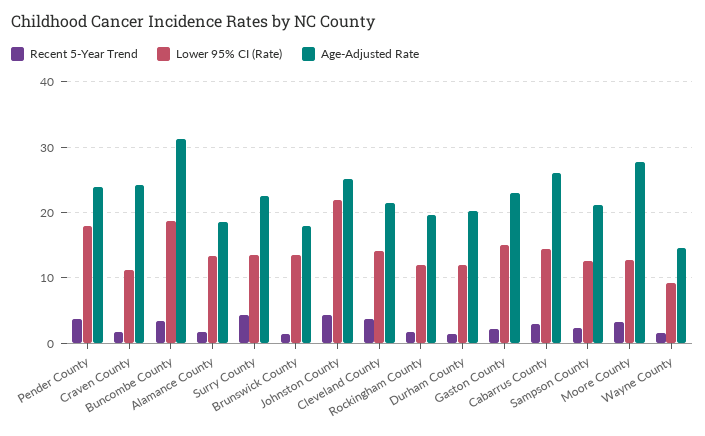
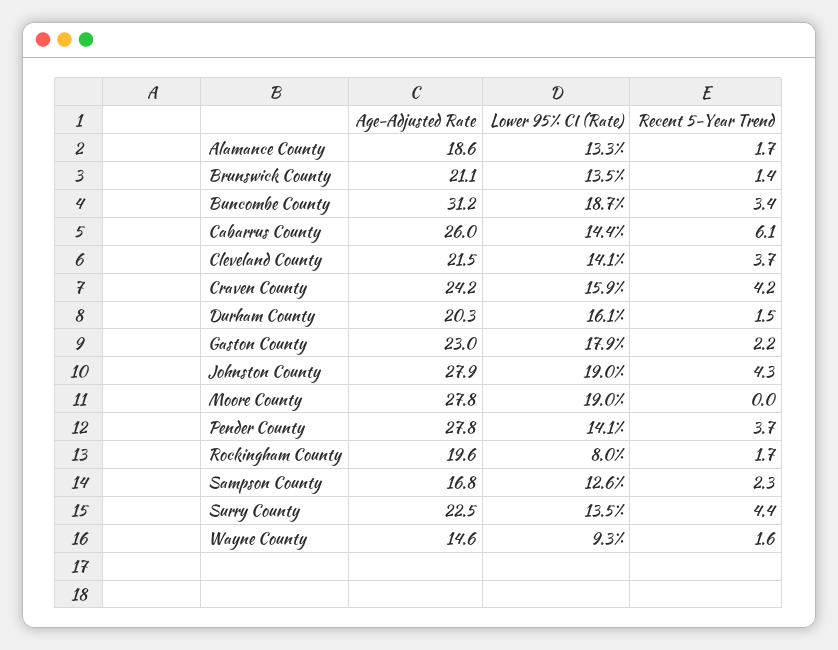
  {
    "Recent 5-Year Trend": {
      "Pender County": 3.7,
-     "Craven County": 2,
+     "Craven County": 4.2,
      "Buncombe County": 3.4,
      "Alamance County": 1.7,
      "Surry County": 4.4,
      "Brunswick County": 1.4,
      "Johnston County": 4.3,
      "Cleveland County": 3.7,
      "Rockingham County": 1.7,
      "Durham County": 1.5,
      "Gaston County": 2.2,
-     "Cabarrus County": 3,
+     "Cabarrus County": 6.1,
      "Sampson County": 2.3,
-     "Moore County": 3,
+     "Moore County": 0,
      "Wayne County": 1.6
    },
    "Lower 95% CI (Rate)": {
-     "Pender County": 18,
+     "Pender County": 14.1,
-     "Craven County": 11,
+     "Craven County": 15.9,
      "Buncombe County": 18.7,
      "Alamance County": 13.3,
      "Surry County": 13.5,
      "Brunswick County": 13.5,
-     "Johnston County": 22,
+     "Johnston County": 19,
      "Cleveland County": 14.1,
-     "Rockingham County": 12,
+     "Rockingham County": 8,
-     "Durham County": 12,
+     "Durham County": 16.1,
-     "Gaston County": 15,
+     "Gaston County": 17.9,
      "Cabarrus County": 14.4,
      "Sampson County": 12.6,
-     "Moore County": 13,
+     "Moore County": 19,
      "Wayne County": 9.3
    },
    "Age-Adjusted Rate": {
-     "Pender County": 24,
+     "Pender County": 27.8,
      "Craven County": 24.2,
      "Buncombe County": 31.2,
      "Alamance County": 18.6,
      "Surry County": 22.5,
-     "Brunswick County": 18,
+     "Brunswick County": 21.1,
-     "Johnston County": 25,
+     "Johnston County": 27.9,
      "Cleveland County": 21.5,
      "Rockingham County": 19.6,
      "Durham County": 20.3,
      "Gaston County": 23,
      "Cabarrus County": 26,
-     "Sampson County": 21,
+     "Sampson County": 16.8,
      "Moore County": 27.8,
      "Wayne County": 14.6
    }
  }

